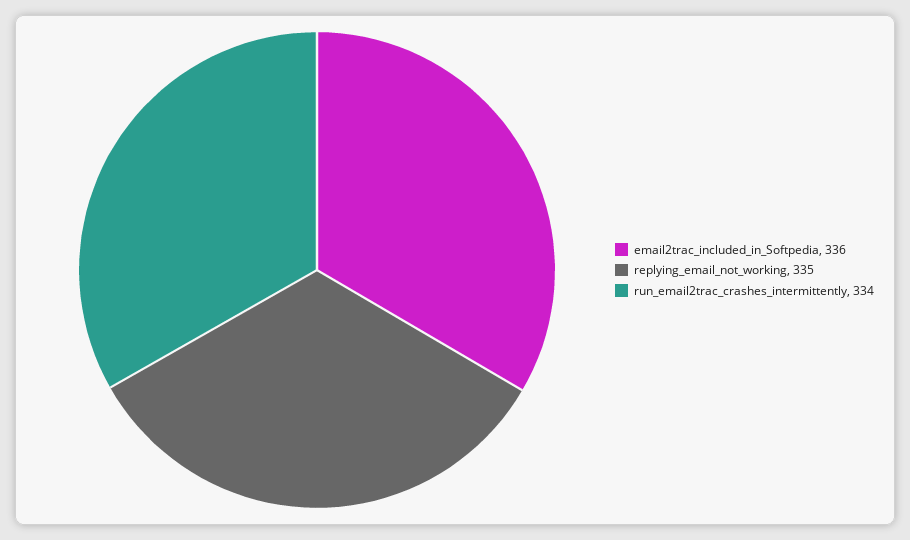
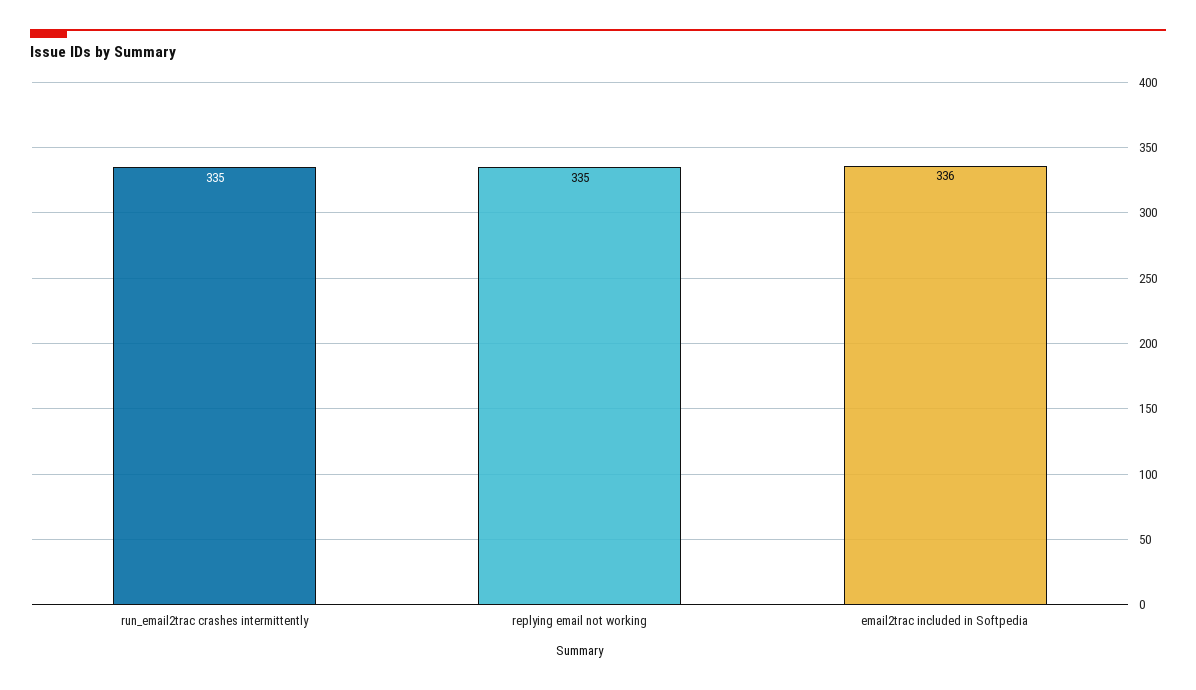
  {
    "email2trac_included_in_Softpedia": 336,
    "replying_email_not_working": 335,
-   "run_email2trac_crashes_intermittently": 334
+   "run_email2trac_crashes_intermittently": 335
  }

